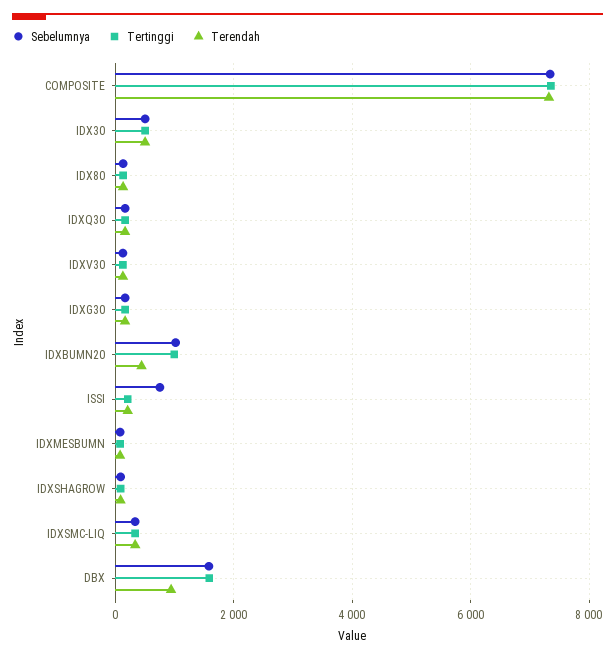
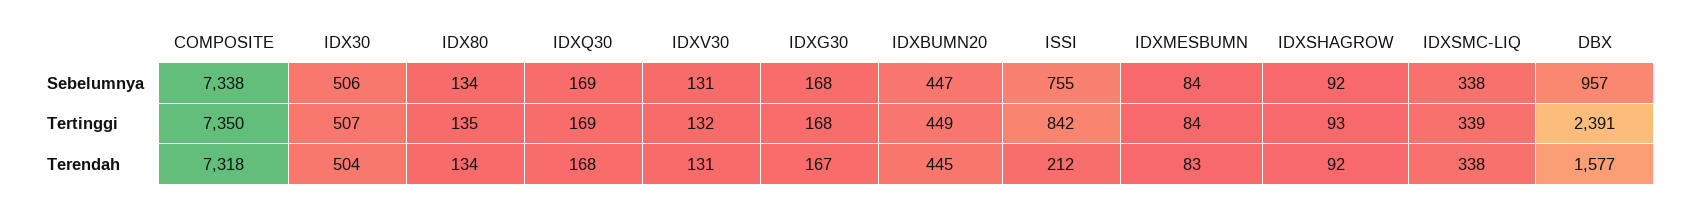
  {
    "Sebelumnya": {
      "COMPOSITE": 7338,
      "IDX30": 506,
      "IDX80": 134,
      "IDXQ30": 169,
      "IDXV30": 131,
      "IDXG30": 168,
-     "IDXBUMN20": 1000,
+     "IDXBUMN20": 447,
      "ISSI": 755,
      "IDXMESBUMN": 84,
      "IDXSHAGROW": 92,
      "IDXSMC-LIQ": 338,
-     "DBX": 1600
+     "DBX": 957
    },
    "Tertinggi": {
      "COMPOSITE": 7350,
      "IDX30": 507,
      "IDX80": 135,
      "IDXQ30": 169,
      "IDXV30": 132,
      "IDXG30": 168,
-     "IDXBUMN20": 1000,
+     "IDXBUMN20": 449,
-     "ISSI": 200,
+     "ISSI": 842,
      "IDXMESBUMN": 84,
      "IDXSHAGROW": 93,
      "IDXSMC-LIQ": 339,
-     "DBX": 1600
+     "DBX": 2391
    },
    "Terendah": {
      "COMPOSITE": 7318,
      "IDX30": 504,
      "IDX80": 134,
      "IDXQ30": 168,
      "IDXV30": 131,
      "IDXG30": 167,
      "IDXBUMN20": 445,
      "ISSI": 212,
      "IDXMESBUMN": 83,
      "IDXSHAGROW": 92,
      "IDXSMC-LIQ": 338,
-     "DBX": 1000
+     "DBX": 1577
    }
  }

